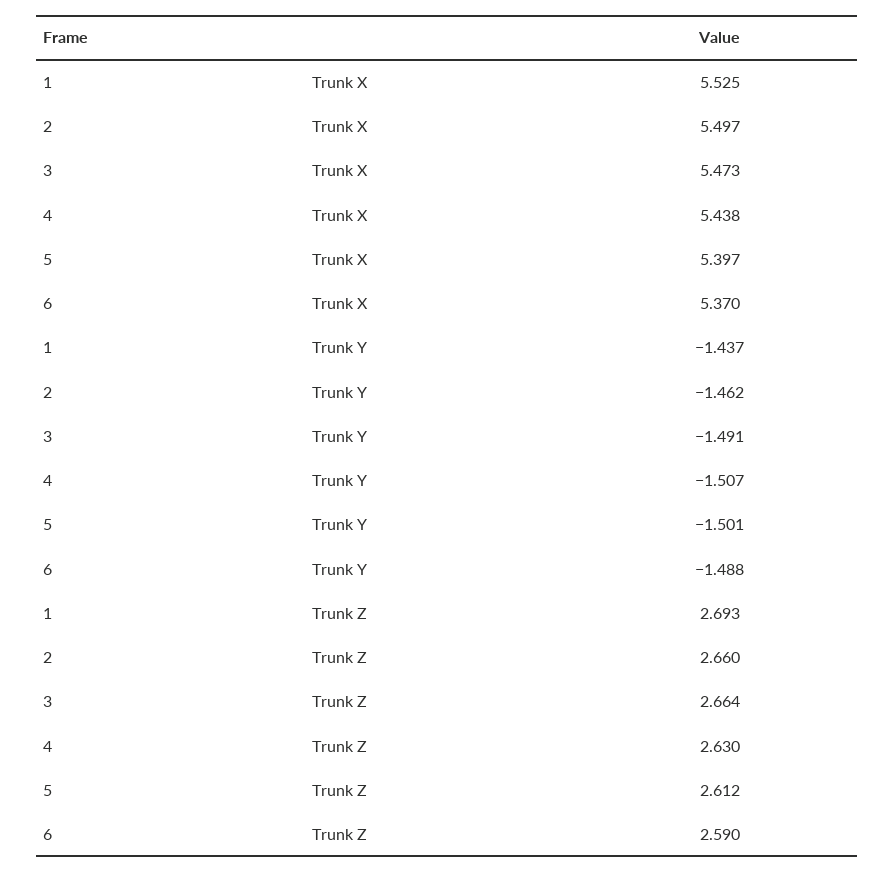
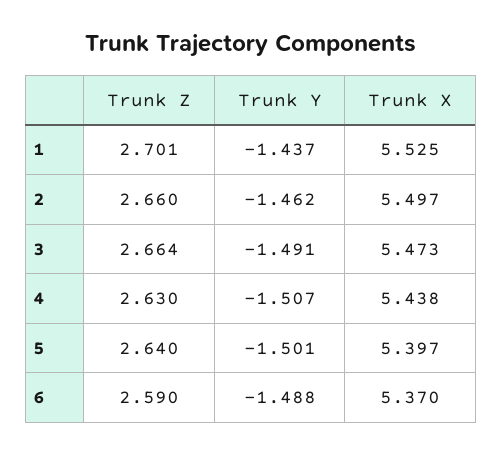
  {
    "1": {
      "Trunk X": 5.525,
      "Trunk Y": -1.437,
-     "Trunk Z": 2.693
+     "Trunk Z": 2.701
    },
    "2": {
      "Trunk X": 5.497,
      "Trunk Y": -1.462,
      "Trunk Z": 2.66
    },
    "3": {
      "Trunk X": 5.473,
      "Trunk Y": -1.491,
      "Trunk Z": 2.664
    },
    "4": {
      "Trunk X": 5.438,
      "Trunk Y": -1.507,
      "Trunk Z": 2.63
    },
    "5": {
      "Trunk X": 5.397,
      "Trunk Y": -1.501,
-     "Trunk Z": 2.612
+     "Trunk Z": 2.64
    },
    "6": {
      "Trunk X": 5.37,
      "Trunk Y": -1.488,
      "Trunk Z": 2.59
    }
  }

